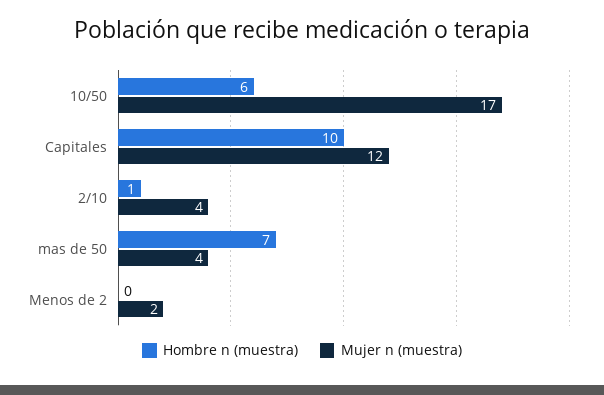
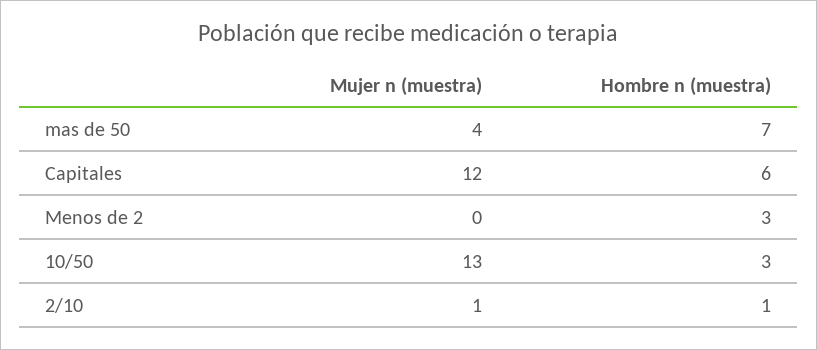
  {
    "Hombre n (muestra)": {
-     "10/50": 6,
+     "10/50": 3,
-     "Capitales": 10,
+     "Capitales": 6,
      "2/10": 1,
      "mas de 50": 7,
-     "Menos de 2": 0
+     "Menos de 2": 3
    },
    "Mujer n (muestra)": {
-     "10/50": 17,
+     "10/50": 13,
      "Capitales": 12,
-     "2/10": 4,
+     "2/10": 1,
      "mas de 50": 4,
-     "Menos de 2": 2
+     "Menos de 2": 0
    }
  }

